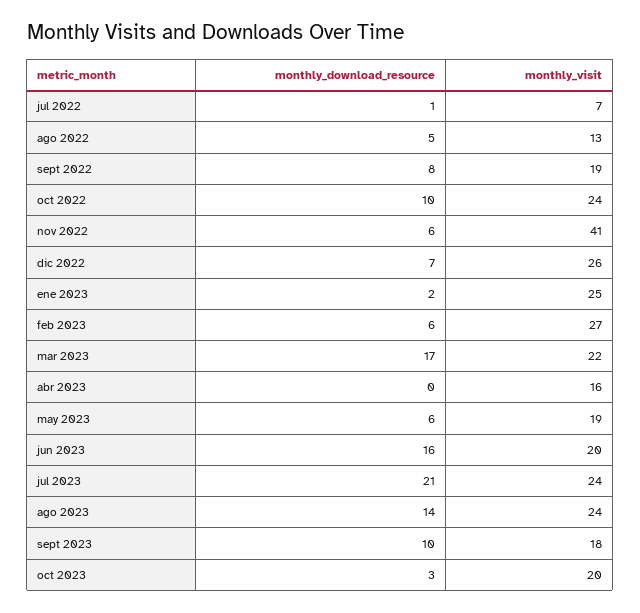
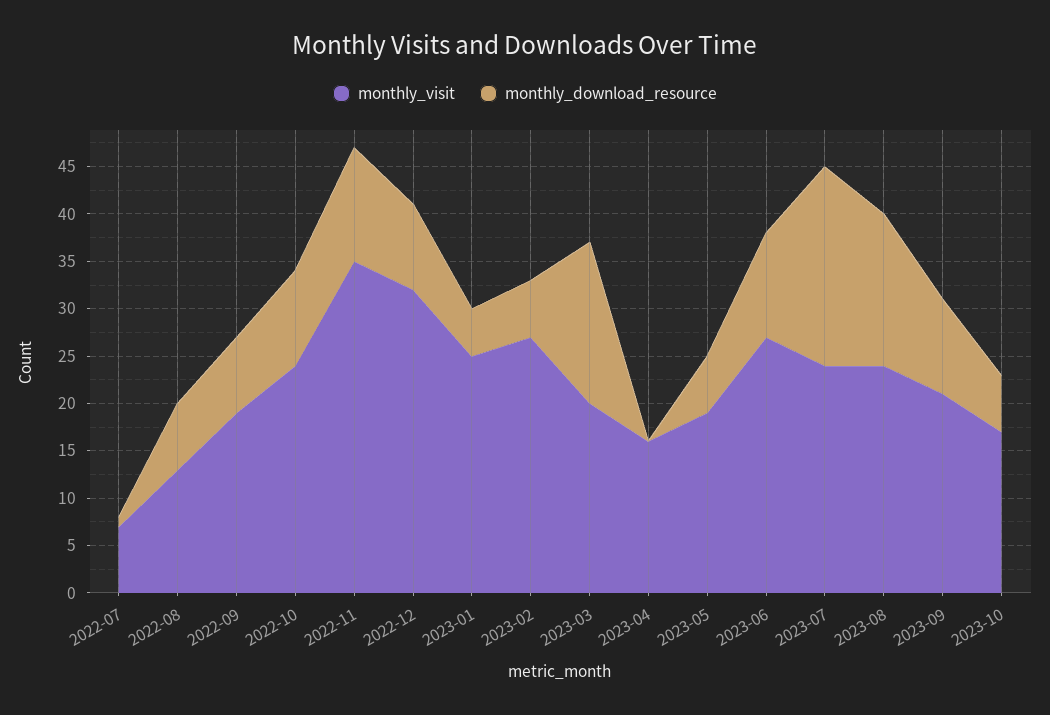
  {
    "monthly_download_resource": {
      "jul 2022": 1,
-     "ago 2022": 5,
+     "ago 2022": 7,
      "sept 2022": 8,
      "oct 2022": 10,
-     "nov 2022": 6,
+     "nov 2022": 12,
-     "dic 2022": 7,
+     "dic 2022": 9,
-     "ene 2023": 2,
+     "ene 2023": 5,
      "feb 2023": 6,
      "mar 2023": 17,
      "abr 2023": 0,
      "may 2023": 6,
-     "jun 2023": 16,
+     "jun 2023": 11,
      "jul 2023": 21,
-     "ago 2023": 14,
+     "ago 2023": 16,
      "sept 2023": 10,
-     "oct 2023": 3
+     "oct 2023": 6
    },
    "monthly_visit": {
      "jul 2022": 7,
      "ago 2022": 13,
      "sept 2022": 19,
      "oct 2022": 24,
-     "nov 2022": 41,
+     "nov 2022": 35,
-     "dic 2022": 26,
+     "dic 2022": 32,
      "ene 2023": 25,
      "feb 2023": 27,
-     "mar 2023": 22,
+     "mar 2023": 20,
      "abr 2023": 16,
      "may 2023": 19,
-     "jun 2023": 20,
+     "jun 2023": 27,
      "jul 2023": 24,
      "ago 2023": 24,
-     "sept 2023": 18,
+     "sept 2023": 21,
-     "oct 2023": 20
+     "oct 2023": 17
    }
  }

